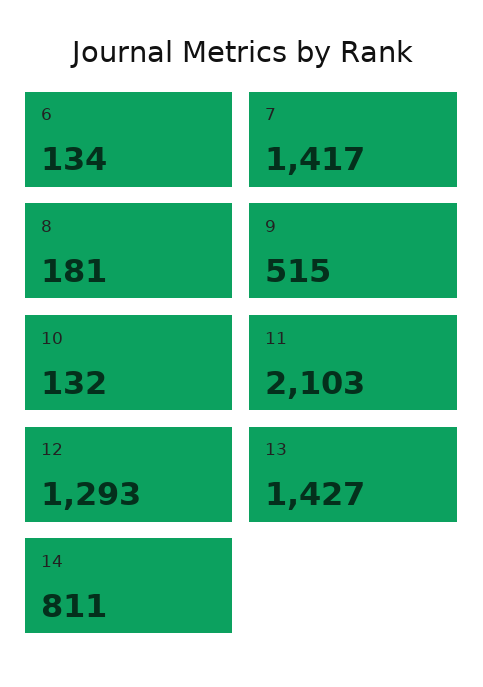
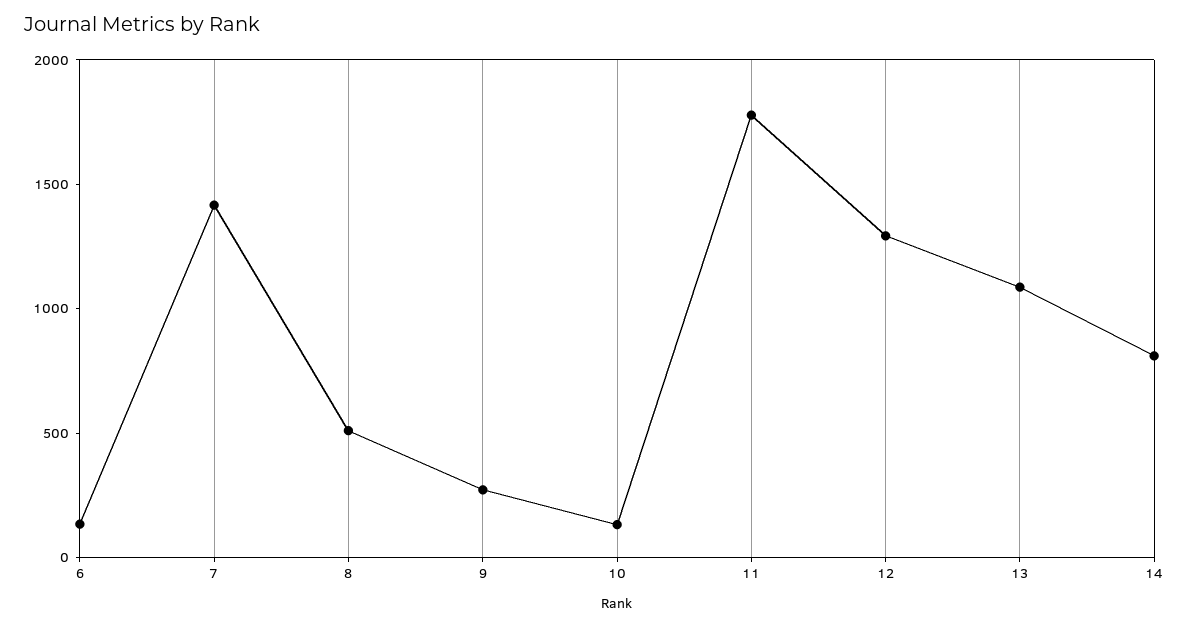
  {
    "6": 134,
    "7": 1417,
-   "8": 181,
+   "8": 500,
-   "9": 515,
+   "9": 300,
    "10": 132,
-   "11": 2103,
+   "11": 1800,
    "12": 1293,
-   "13": 1427,
+   "13": 1100,
    "14": 811
  }

